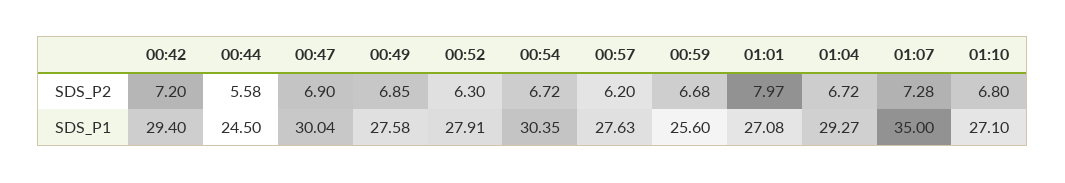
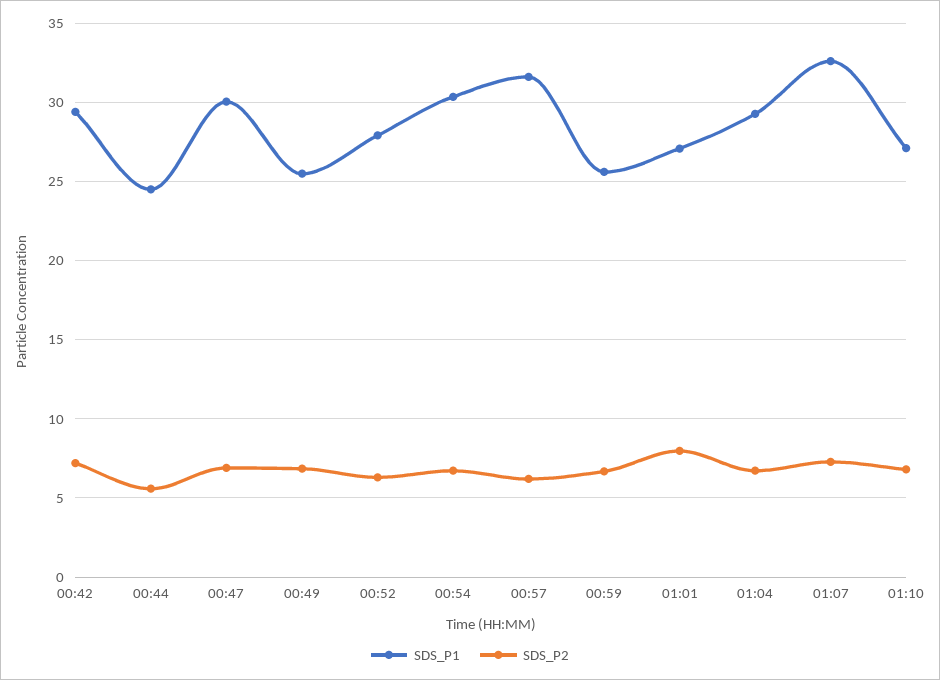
  {
    "SDS_P2": {
      "00:42": 7.2,
      "00:44": 5.58,
      "00:47": 6.9,
      "00:49": 6.85,
      "00:52": 6.3,
      "00:54": 6.72,
      "00:57": 6.2,
      "00:59": 6.68,
      "01:01": 7.97,
      "01:04": 6.72,
      "01:07": 7.28,
      "01:10": 6.8
    },
    "SDS_P1": {
      "00:42": 29.4,
      "00:44": 24.5,
      "00:47": 30.04,
-     "00:49": 27.58,
+     "00:49": 25.5,
      "00:52": 27.91,
      "00:54": 30.35,
-     "00:57": 27.63,
+     "00:57": 31.5,
      "00:59": 25.6,
      "01:01": 27.08,
      "01:04": 29.27,
-     "01:07": 35,
+     "01:07": 32.5,
      "01:10": 27.1
    }
  }

